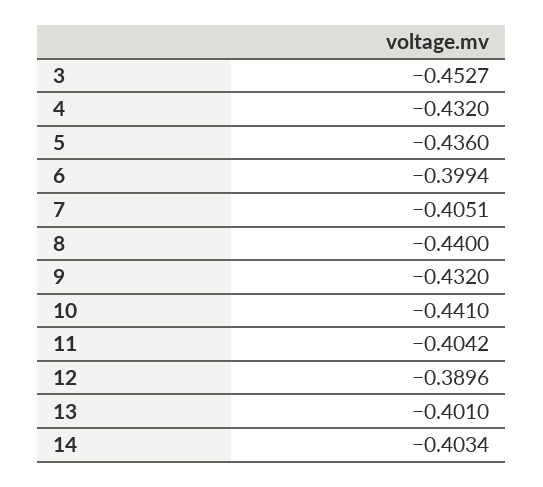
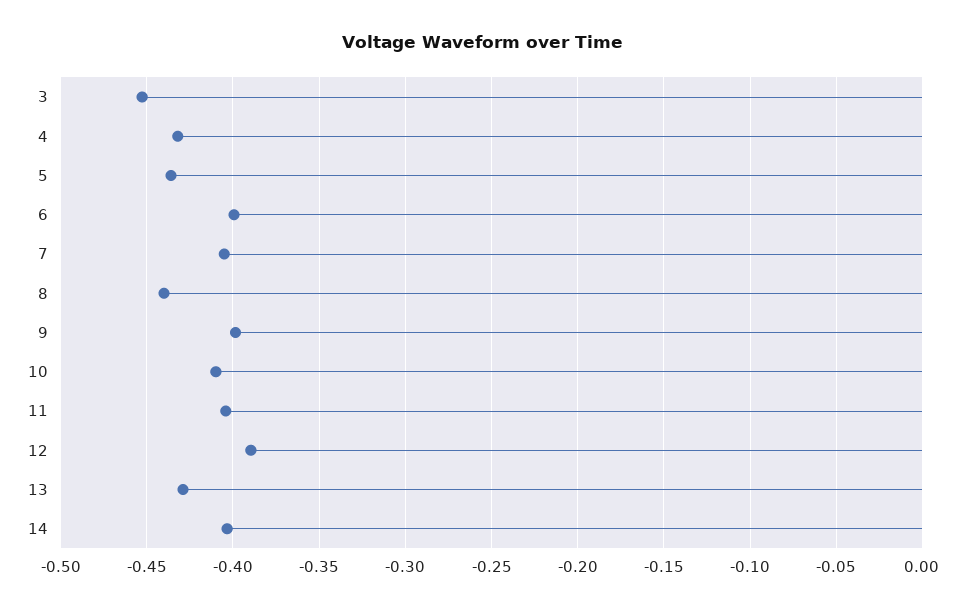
  {
    "3": -0.4527,
    "4": -0.432,
    "5": -0.436,
    "6": -0.3994,
    "7": -0.4051,
    "8": -0.44,
-   "9": -0.432,
+   "9": -0.4,
-   "10": -0.441,
+   "10": -0.41,
    "11": -0.4042,
    "12": -0.3896,
-   "13": -0.401,
+   "13": -0.43,
    "14": -0.4034
  }

